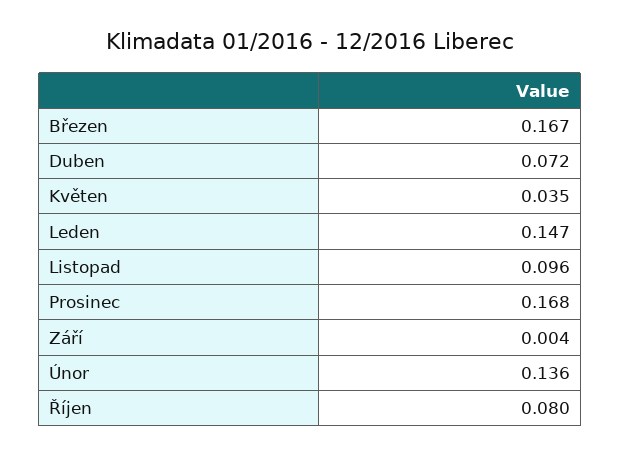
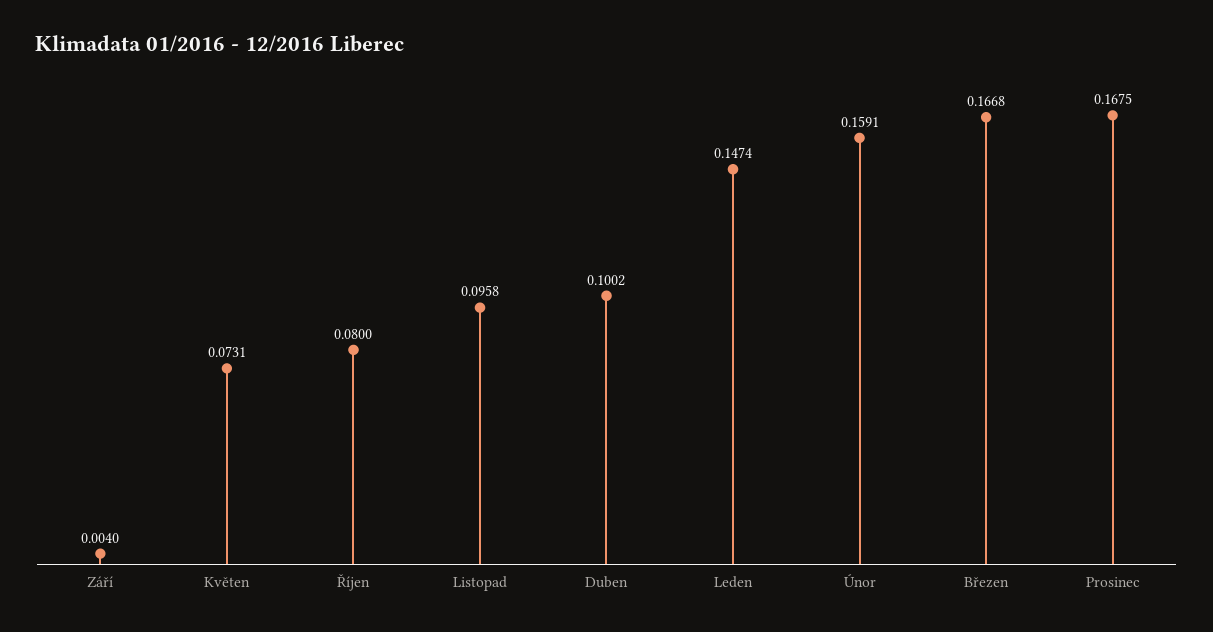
  {
    "Březen": 0.1668,
-   "Duben": 0.072,
+   "Duben": 0.1002,
-   "Květen": 0.035,
+   "Květen": 0.0731,
    "Leden": 0.1474,
    "Listopad": 0.0958,
    "Prosinec": 0.1675,
    "Září": 0.004,
-   "Únor": 0.136,
+   "Únor": 0.1591,
    "Říjen": 0.08
  }

